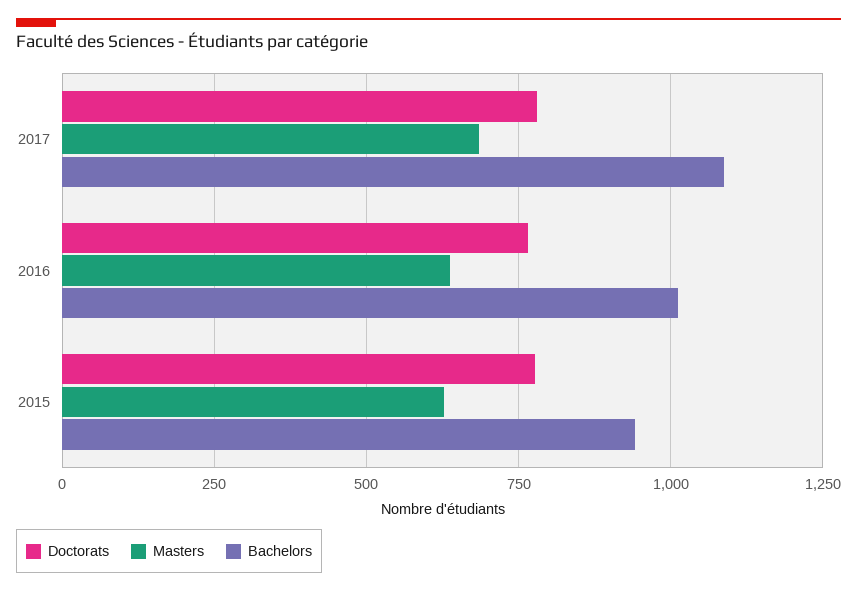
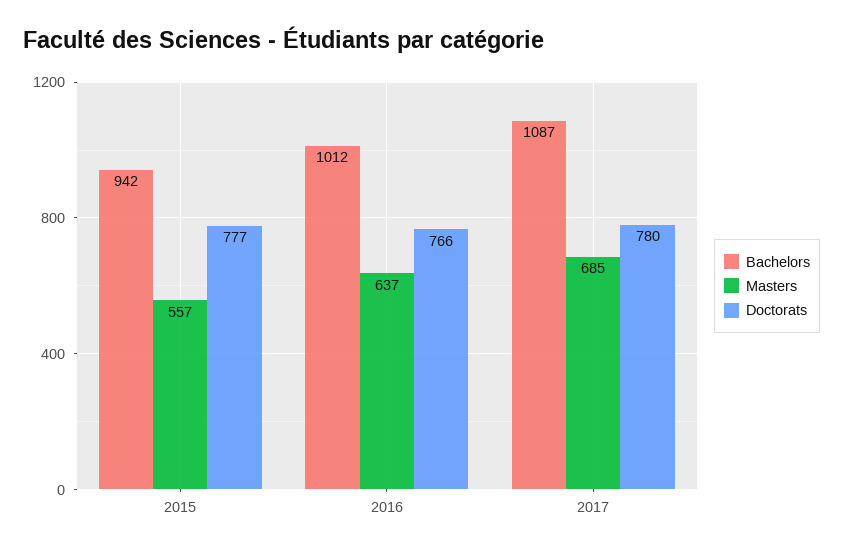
  {
    "Doctorats": {
      "2017": 780,
      "2016": 766,
      "2015": 777
    },
    "Masters": {
      "2017": 685,
      "2016": 637,
-     "2015": 625
+     "2015": 557
    },
    "Bachelors": {
      "2017": 1087,
      "2016": 1012,
      "2015": 942
    }
  }

